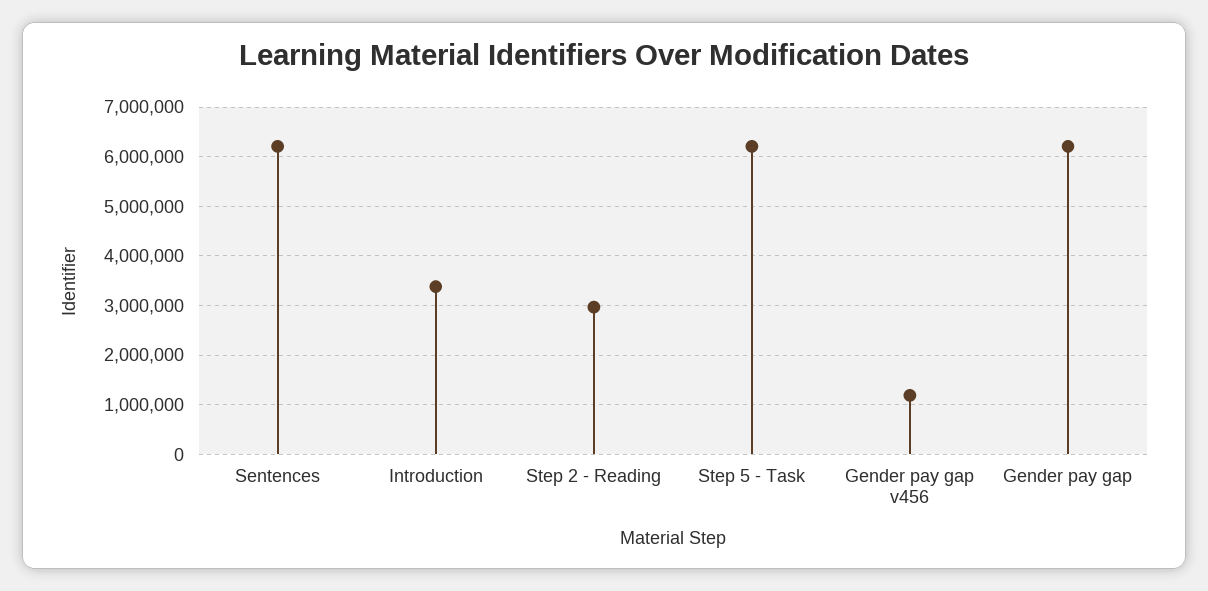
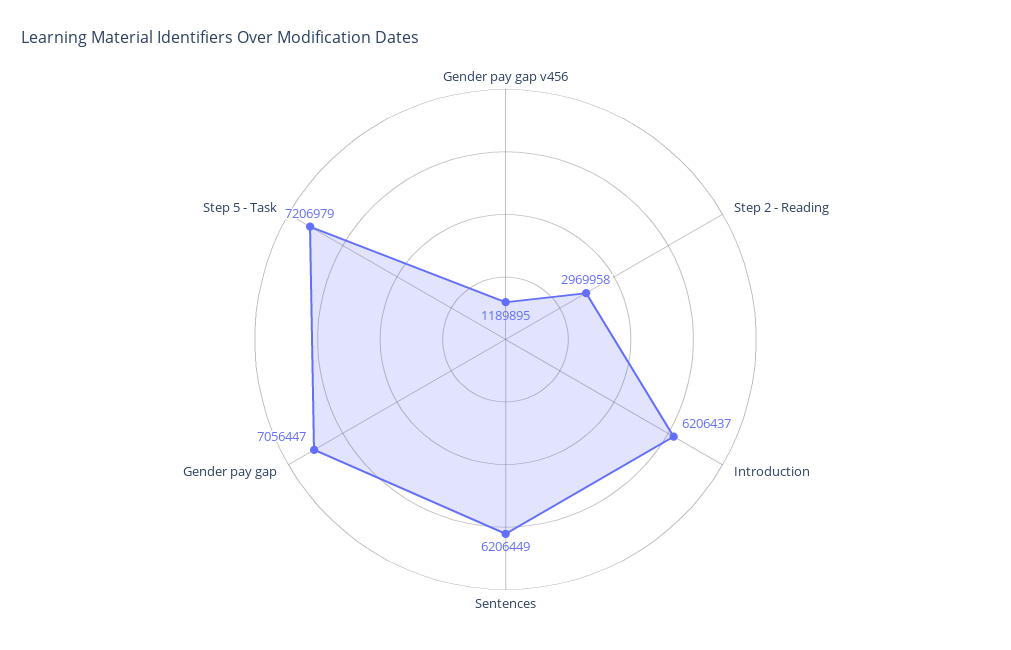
  {
    "Sentences": 6206449,
-   "Introduction": 3400000,
+   "Introduction": 6206437,
    "Step 2 - Reading": 2969958,
-   "Step 5 - Task": 6200000,
+   "Step 5 - Task": 7206979,
    "Gender pay gap v456": 1189895,
-   "Gender pay gap": 6200000
+   "Gender pay gap": 7056447
  }

